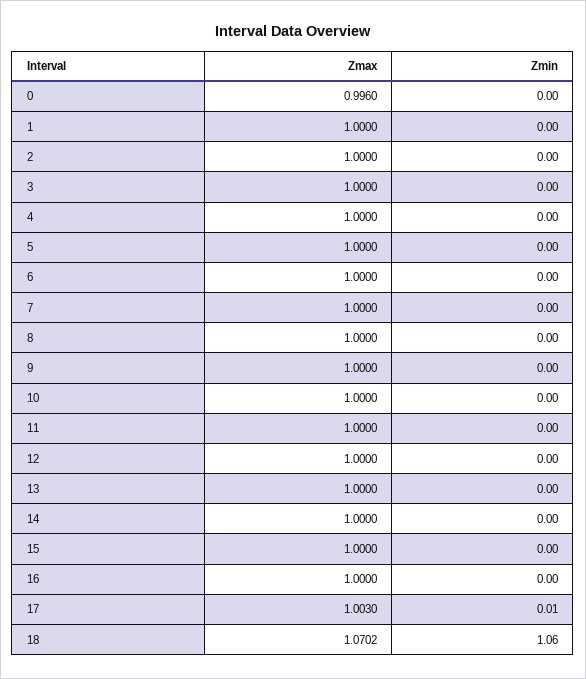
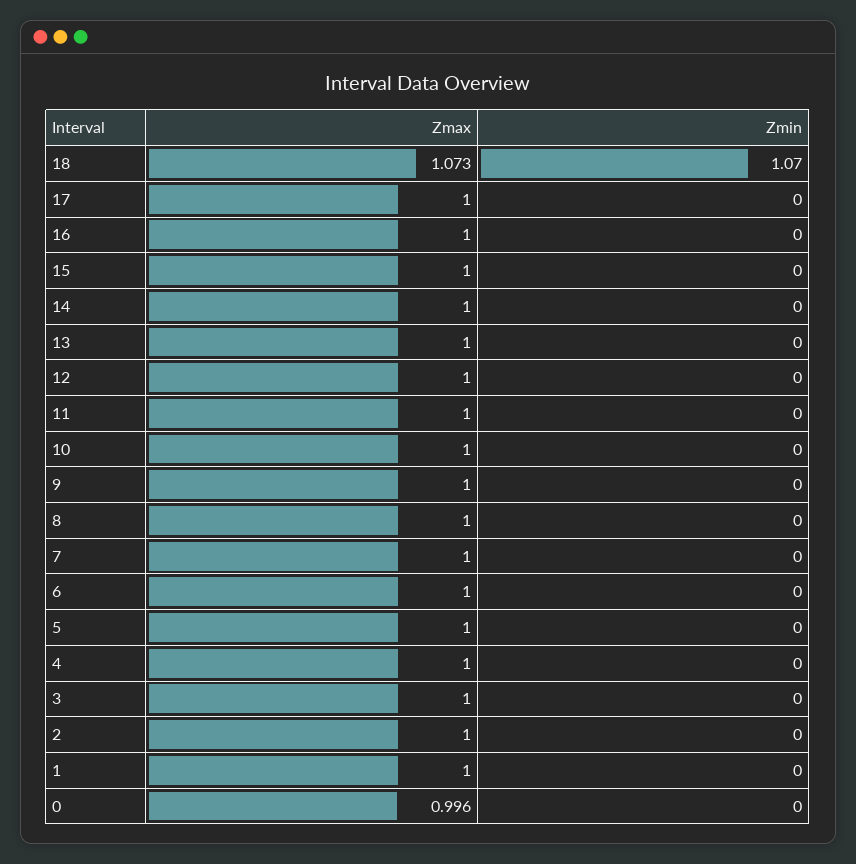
  {
    "Zmax": {
      "0": 0.996,
      "1": 1,
      "2": 1,
      "3": 1,
      "4": 1,
      "5": 1,
      "6": 1,
      "7": 1,
      "8": 1,
      "9": 1,
      "10": 1,
      "11": 1,
      "12": 1,
      "13": 1,
      "14": 1,
      "15": 1,
      "16": 1,
-     "17": 1.003,
+     "17": 1,
-     "18": 1.0702
+     "18": 1.073
    },
    "Zmin": {
      "0": 0,
      "1": 0,
      "2": 0,
      "3": 0,
      "4": 0,
      "5": 0,
      "6": 0,
      "7": 0,
      "8": 0,
      "9": 0,
      "10": 0,
      "11": 0,
      "12": 0,
      "13": 0,
      "14": 0,
      "15": 0,
      "16": 0,
-     "17": 0.01,
+     "17": 0,
-     "18": 1.06
+     "18": 1.07
    }
  }

